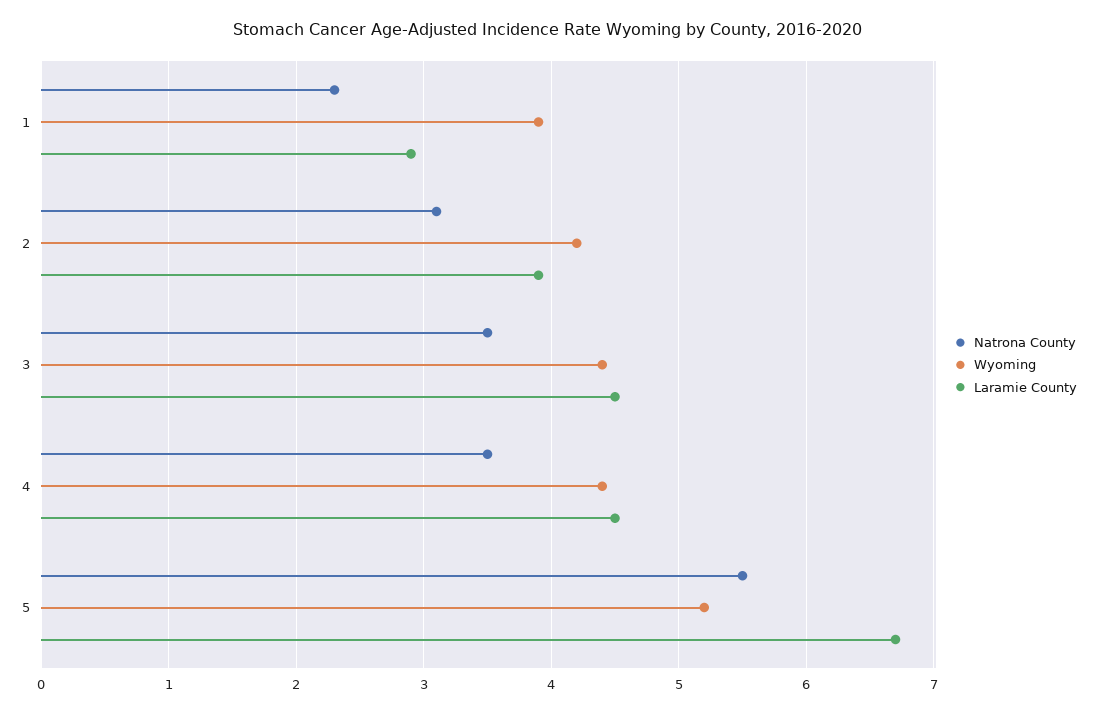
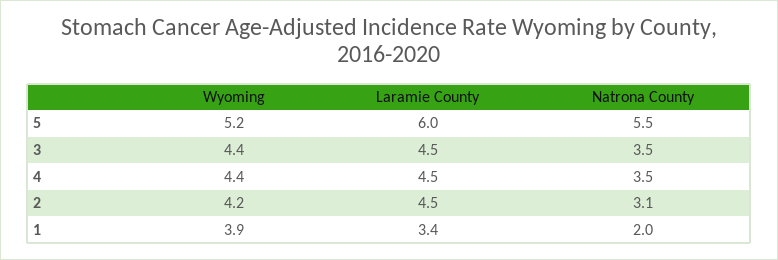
  {
    "Natrona County": {
-     "1": 2.3,
+     "1": 2,
      "2": 3.1,
      "3": 3.5,
      "4": 3.5,
      "5": 5.5
    },
    "Wyoming": {
      "1": 3.9,
      "2": 4.2,
      "3": 4.4,
      "4": 4.4,
      "5": 5.2
    },
    "Laramie County": {
-     "1": 2.9,
+     "1": 3.4,
-     "2": 3.9,
+     "2": 4.5,
      "3": 4.5,
      "4": 4.5,
-     "5": 6.7
+     "5": 6
    }
  }

